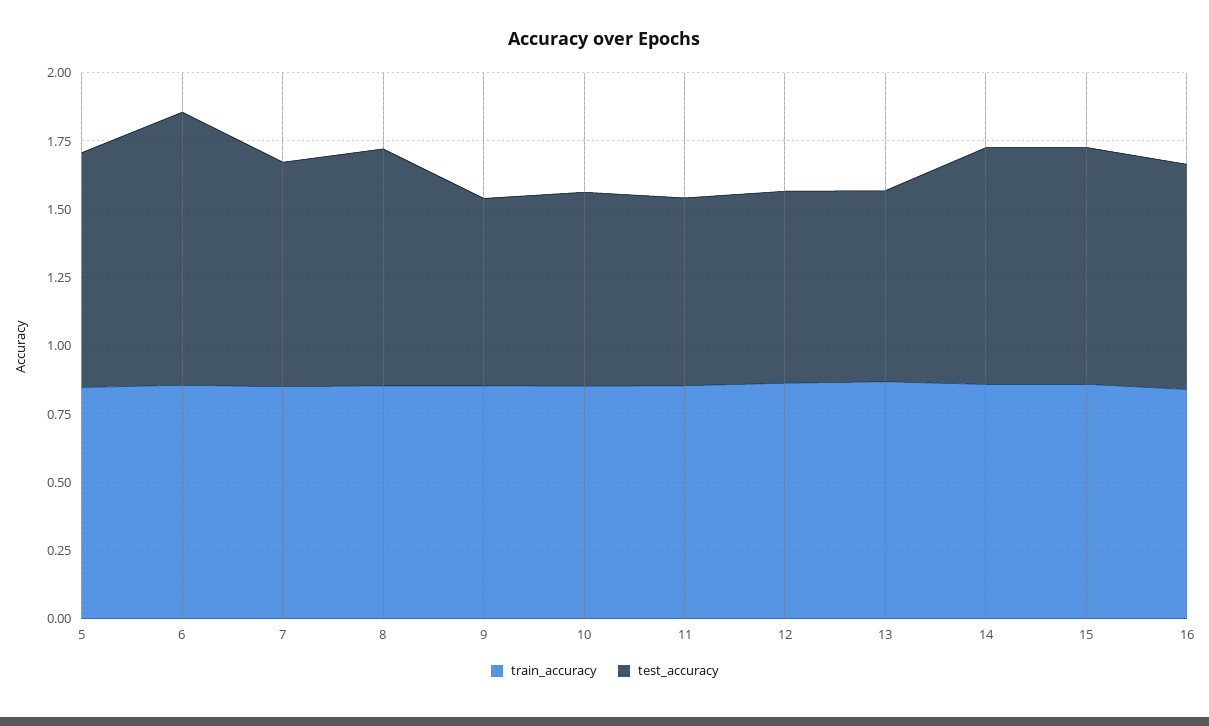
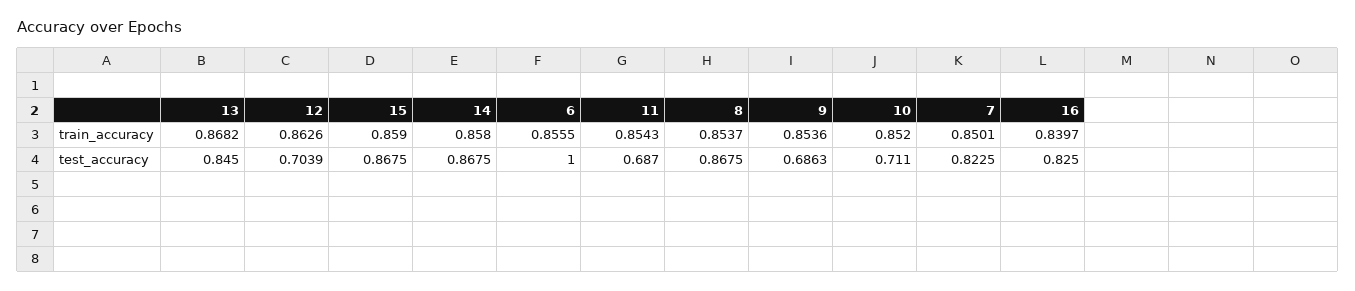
  {
    "train_accuracy": {
-     "5": 0.85,
      "6": 0.8555,
      "7": 0.8501,
      "8": 0.8537,
      "9": 0.8536,
      "10": 0.852,
      "11": 0.8543,
      "12": 0.8626,
      "13": 0.8682,
      "14": 0.858,
      "15": 0.859,
      "16": 0.8397
    },
    "test_accuracy": {
-     "5": 0.85,
      "6": 1,
      "7": 0.8225,
      "8": 0.8675,
      "9": 0.6863,
      "10": 0.711,
      "11": 0.687,
      "12": 0.7039,
-     "13": 0.7,
+     "13": 0.845,
      "14": 0.8675,
      "15": 0.8675,
      "16": 0.825
    }
  }

